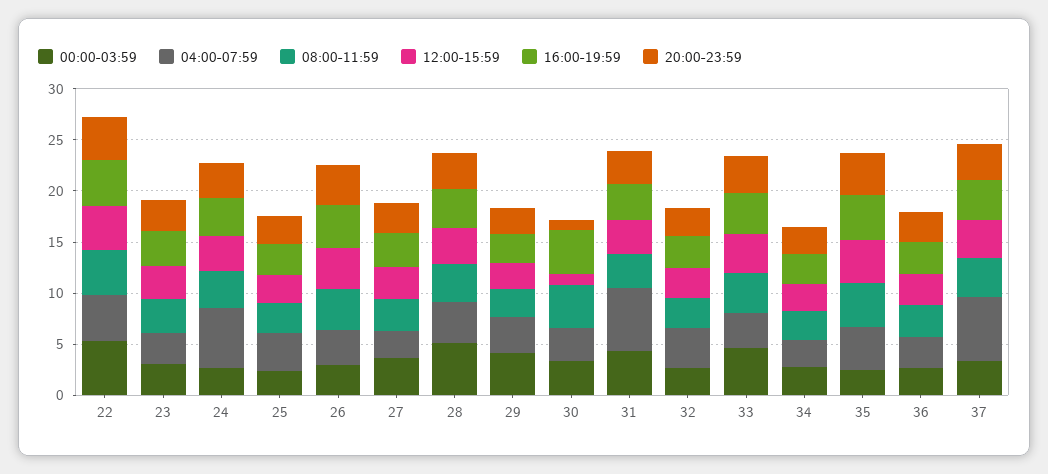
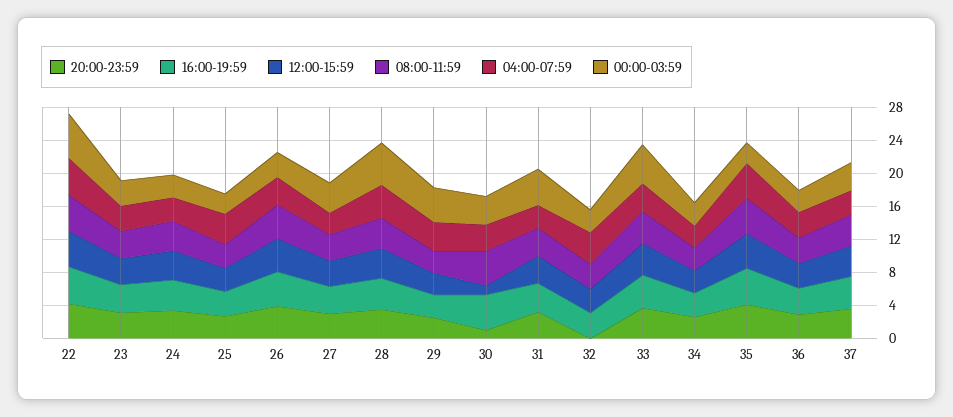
  {
    "00:00-03:59": {
      "22": 5,
      "23": 3,
      "24": 3,
      "25": 2,
      "26": 3,
      "27": 4,
      "28": 5,
      "29": 4,
      "30": 3,
      "31": 4,
      "32": 3,
      "33": 5,
      "34": 3,
      "35": 2,
      "36": 3,
      "37": 3
    },
    "04:00-07:59": {
      "22": 5,
      "23": 3,
-     "24": 6,
+     "24": 3,
      "25": 4,
      "26": 3,
      "27": 3,
      "28": 4,
      "29": 4,
      "30": 3,
-     "31": 6,
+     "31": 3,
      "32": 4,
      "33": 3,
      "34": 3,
      "35": 4,
      "36": 3,
-     "37": 6
+     "37": 3
    },
    "08:00-11:59": {
      "22": 4,
      "23": 3,
      "24": 4,
      "25": 3,
      "26": 4,
      "27": 3,
      "28": 4,
      "29": 3,
      "30": 4,
      "31": 3,
      "32": 3,
      "33": 4,
      "34": 3,
      "35": 4,
      "36": 3,
      "37": 4
    },
    "12:00-15:59": {
      "22": 4,
      "23": 3,
      "24": 4,
      "25": 3,
      "26": 4,
      "27": 3,
      "28": 4,
      "29": 3,
      "30": 1,
      "31": 3,
      "32": 3,
      "33": 4,
      "34": 3,
      "35": 4,
      "36": 3,
      "37": 4
    },
    "16:00-19:59": {
      "22": 5,
      "23": 3,
      "24": 4,
      "25": 3,
      "26": 4,
      "27": 3,
      "28": 4,
      "29": 3,
      "30": 4,
      "31": 4,
      "32": 3,
      "33": 4,
      "34": 3,
      "35": 4,
      "36": 3,
      "37": 4
    },
    "20:00-23:59": {
      "22": 4,
      "23": 3,
      "24": 3,
      "25": 3,
      "26": 4,
      "27": 3,
      "28": 4,
      "29": 3,
      "30": 1,
      "31": 3,
-     "32": 3,
+     "32": 0,
      "33": 4,
      "34": 3,
      "35": 4,
      "36": 3,
      "37": 4
    }
  }

